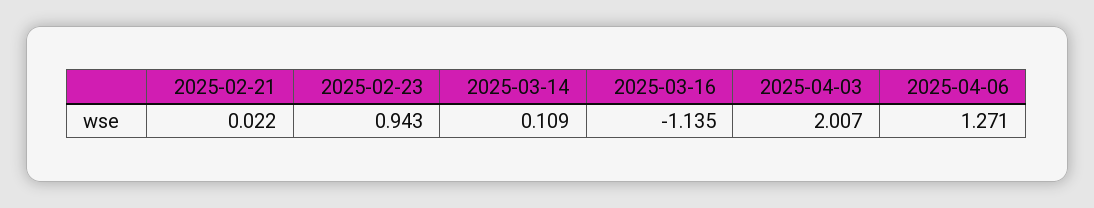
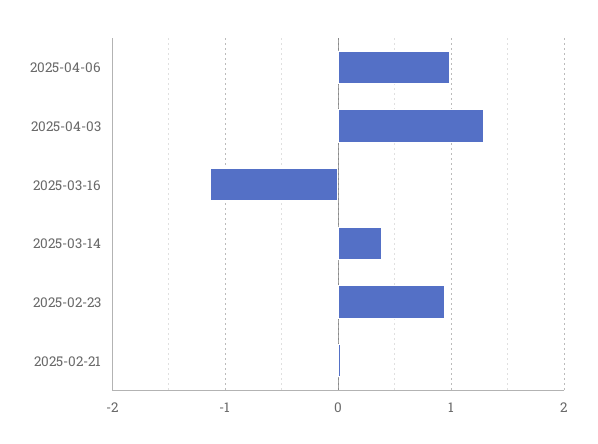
  {
    "2025-02-21": 0.022,
    "2025-02-23": 0.943,
-   "2025-03-14": 0.109,
+   "2025-03-14": 0.4,
    "2025-03-16": -1.135,
-   "2025-04-03": 2.007,
+   "2025-04-03": 1.3,
-   "2025-04-06": 1.271
+   "2025-04-06": 1
  }

